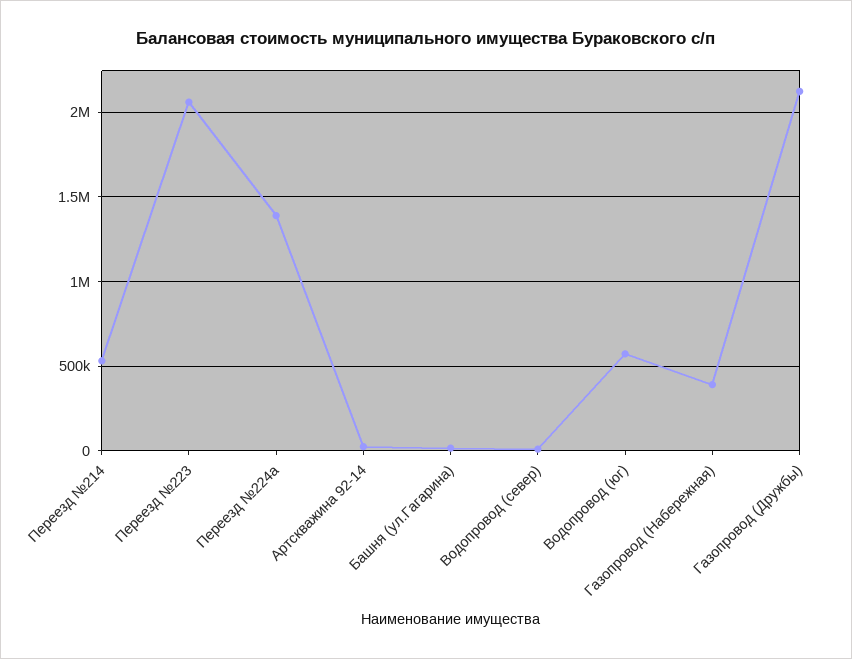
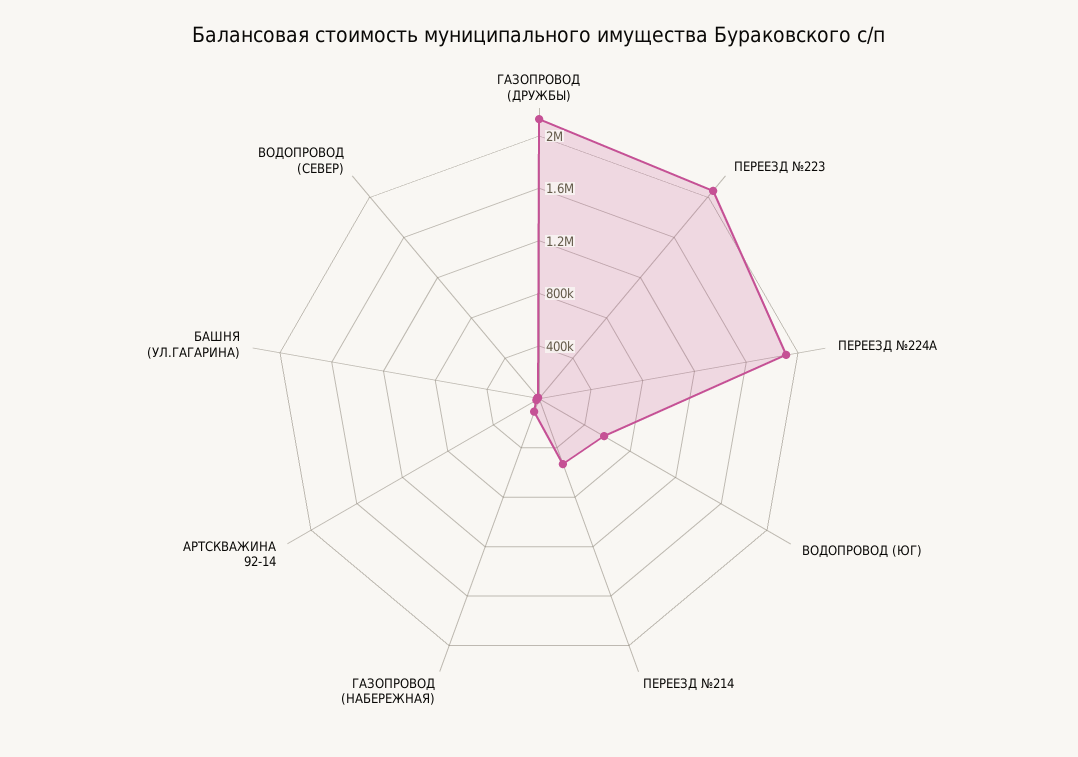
  {
    "Переезд №214": 550000,
    "Переезд №223": 2050000,
-   "Переезд №224а": 1400000,
+   "Переезд №224а": 1900000,
    "Артскважина 92-14": 0,
    "Башня (ул.Гагарина)": 0,
    "Водопровод (север)": 0,
    "Водопровод (юг)": 550000,
-   "Газопровод (Набережная)": 400000,
+   "Газопровод (Набережная)": 100000,
    "Газопровод (Дружбы)": 2100000
  }

